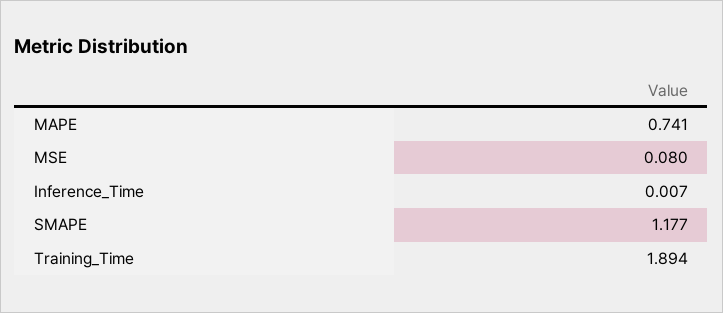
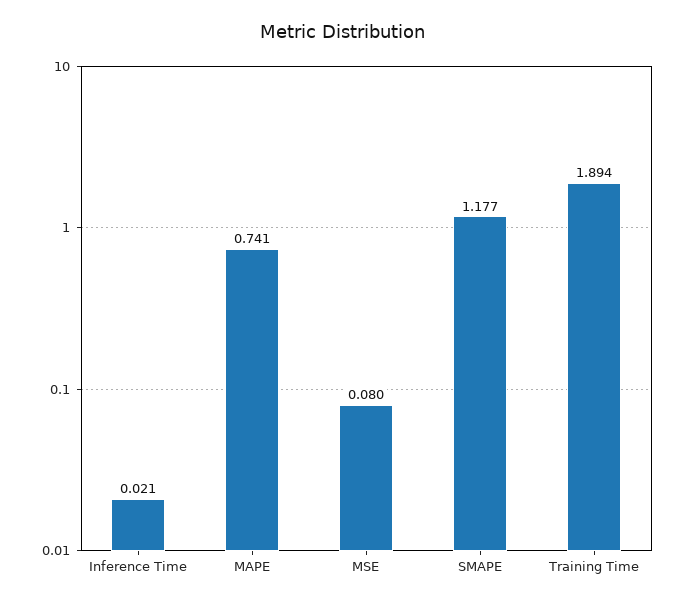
  {
    "MAPE": 0.741,
    "MSE": 0.08,
-   "Inference_Time": 0.007,
+   "Inference_Time": 0.021,
    "SMAPE": 1.177,
    "Training_Time": 1.894
  }

